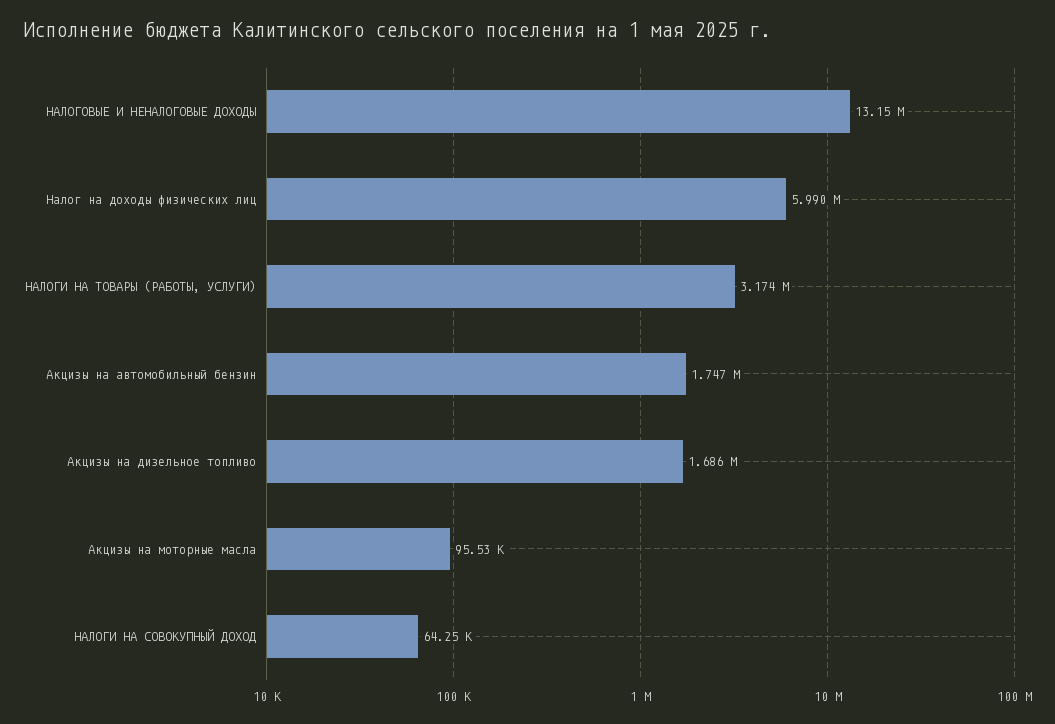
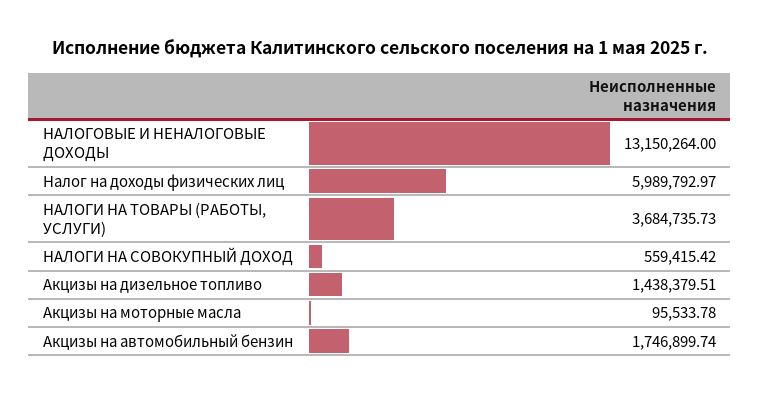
  {
    "НАЛОГОВЫЕ И НЕНАЛОГОВЫЕ ДОХОДЫ": 13150264,
    "Налог на доходы физических лиц": 5989792.97,
-   "НАЛОГИ НА ТОВАРЫ (РАБОТЫ, УСЛУГИ)": 3174000,
+   "НАЛОГИ НА ТОВАРЫ (РАБОТЫ, УСЛУГИ)": 3684735.73,
    "Акцизы на автомобильный бензин": 1746899.74,
-   "Акцизы на дизельное топливо": 1686000,
+   "Акцизы на дизельное топливо": 1438379.51,
    "Акцизы на моторные масла": 95533.78,
-   "НАЛОГИ НА СОВОКУПНЫЙ ДОХОД": 64250
+   "НАЛОГИ НА СОВОКУПНЫЙ ДОХОД": 559415.42
  }

